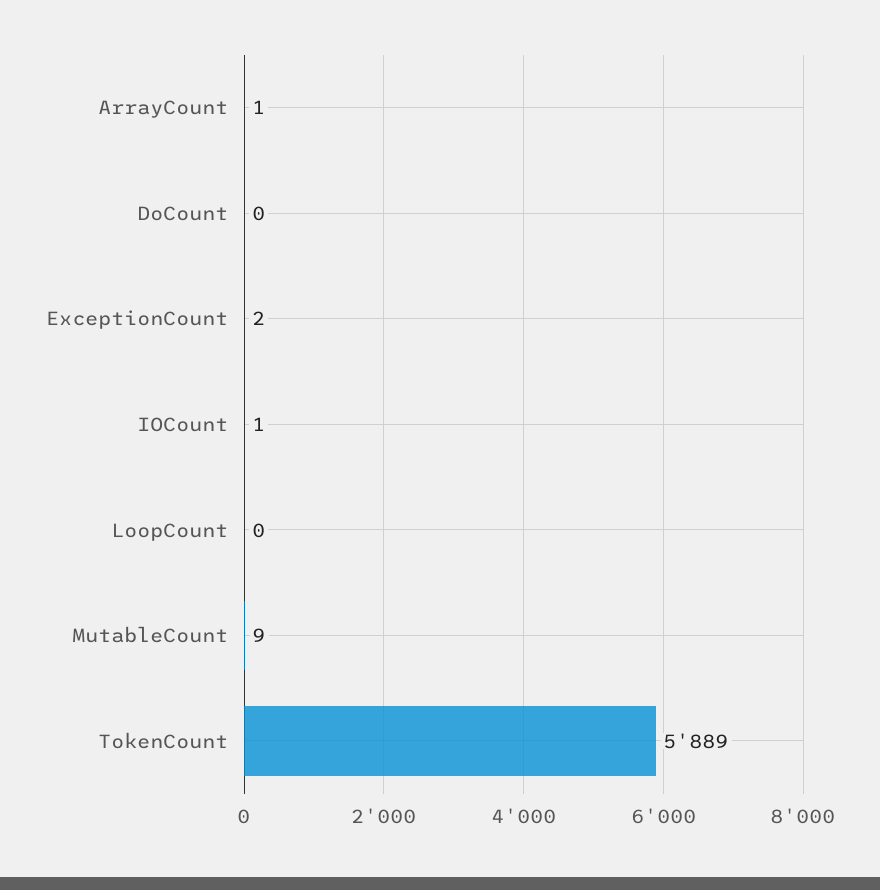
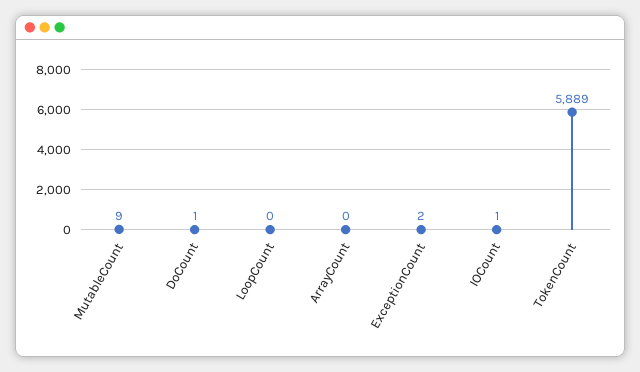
  {
-   "ArrayCount": 1,
+   "ArrayCount": 0,
-   "DoCount": 0,
+   "DoCount": 1,
    "ExceptionCount": 2,
    "IOCount": 1,
    "LoopCount": 0,
    "MutableCount": 9,
    "TokenCount": 5889
  }

